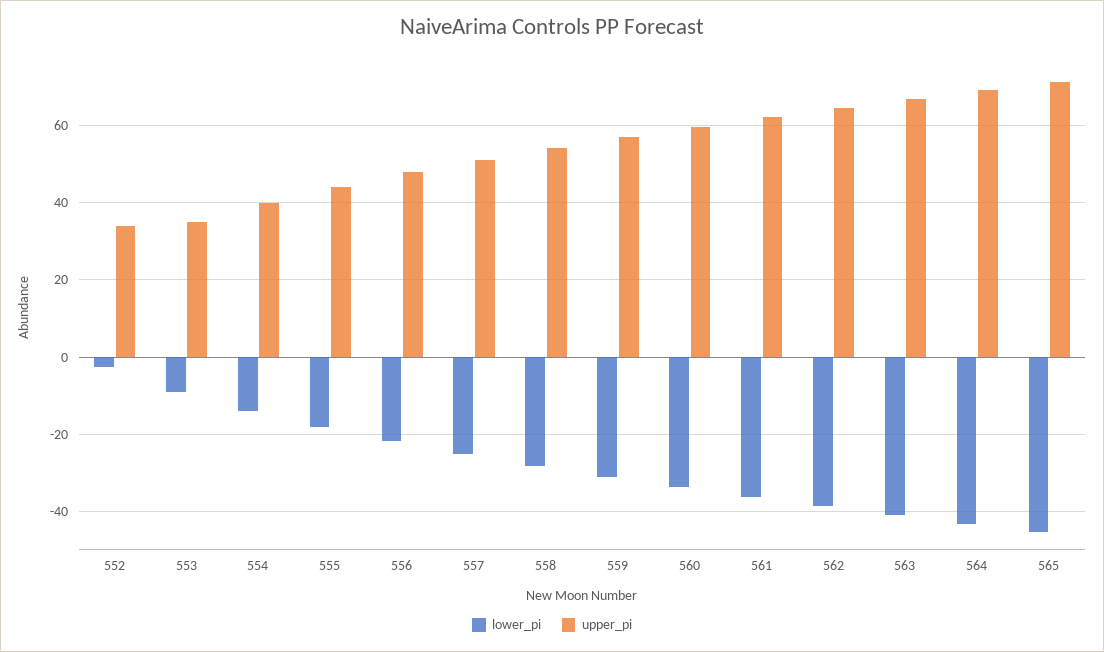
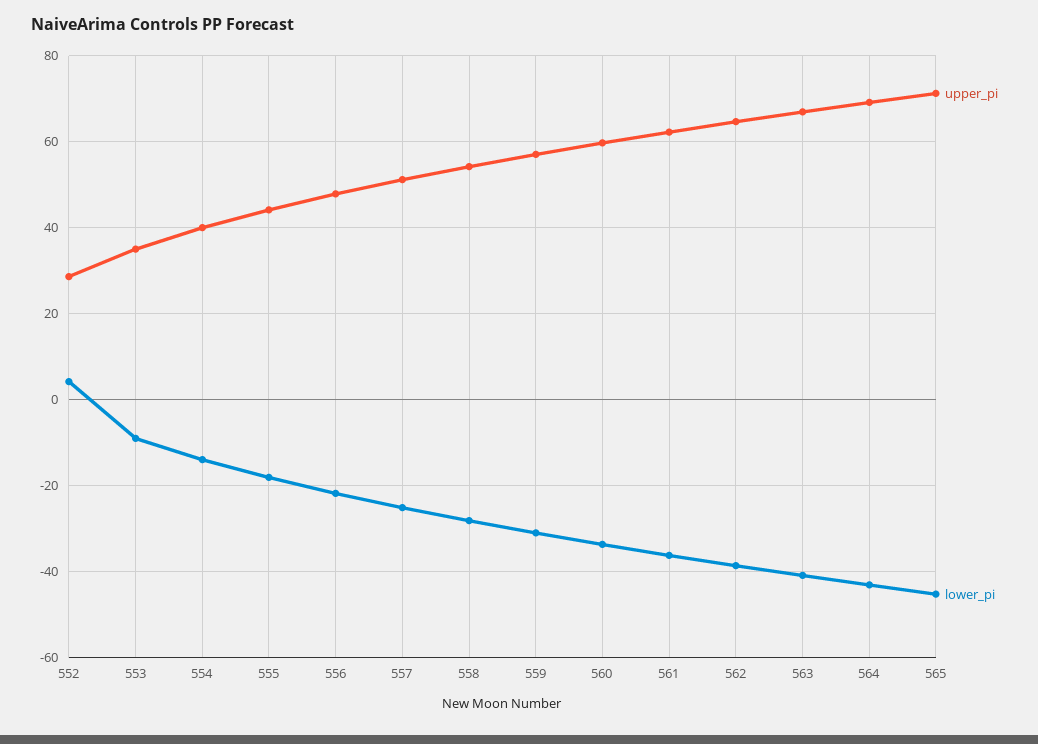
  {
    "lower_pi": {
-     "552": -2,
+     "552": 4,
      "553": -10,
      "554": -14,
      "555": -18,
      "556": -22,
      "557": -26,
      "558": -28,
      "559": -32,
      "560": -34,
      "561": -36,
      "562": -38,
      "563": -40,
      "564": -44,
      "565": -46
    },
    "upper_pi": {
-     "552": 34,
+     "552": 28,
      "553": 36,
      "554": 40,
      "555": 44,
      "556": 48,
      "557": 52,
      "558": 54,
      "559": 58,
      "560": 60,
      "561": 62,
      "562": 64,
      "563": 66,
      "564": 70,
      "565": 72
    }
  }

